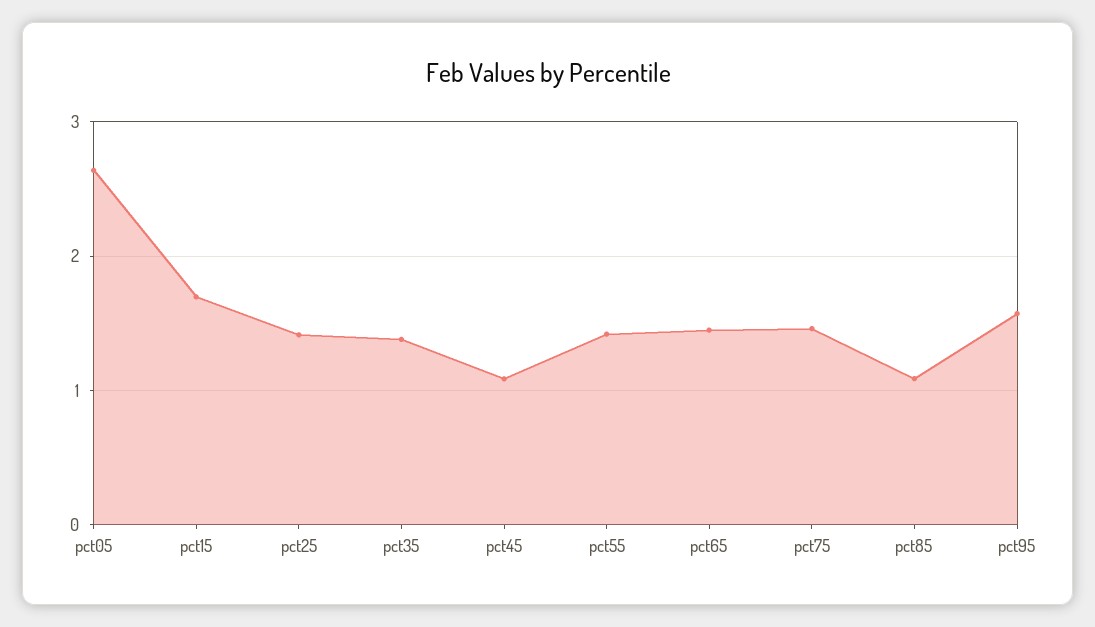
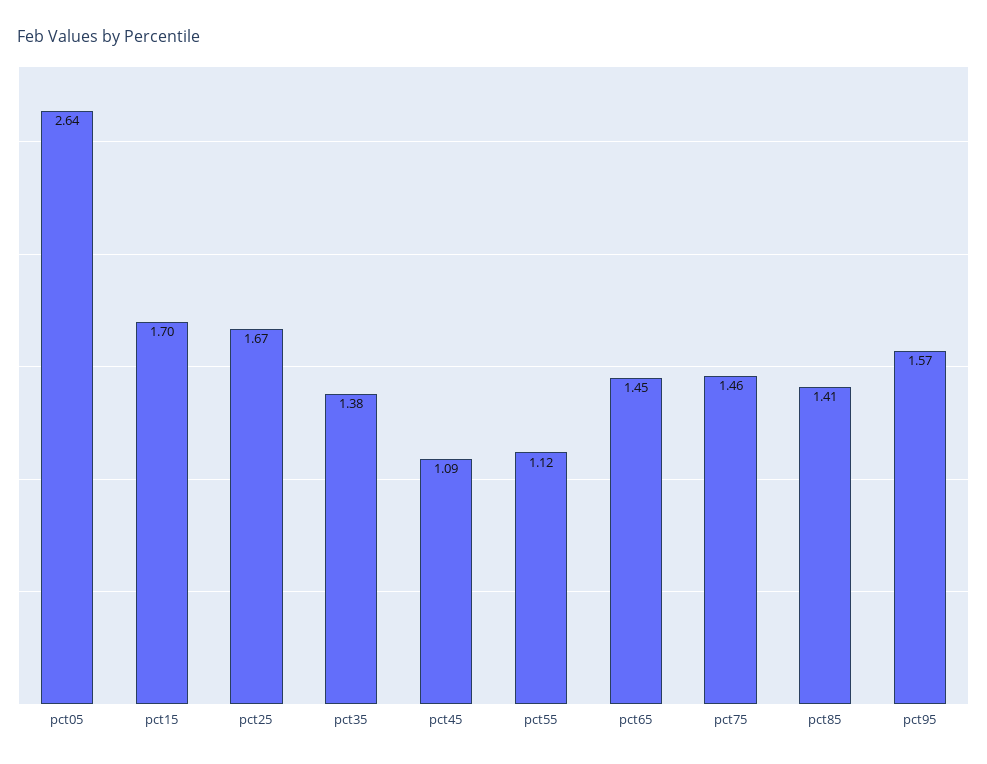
  {
    "pct05": 2.64,
    "pct15": 1.7,
-   "pct25": 1.4,
+   "pct25": 1.67,
    "pct35": 1.38,
    "pct45": 1.09,
-   "pct55": 1.4,
+   "pct55": 1.12,
    "pct65": 1.45,
    "pct75": 1.46,
-   "pct85": 1.1,
+   "pct85": 1.41,
    "pct95": 1.57
  }

